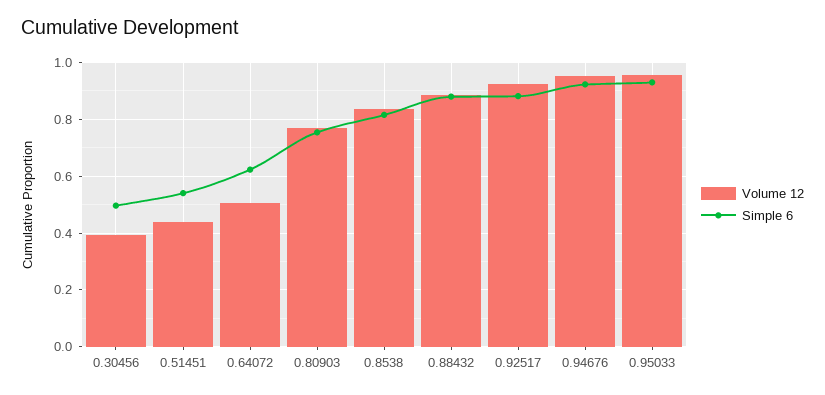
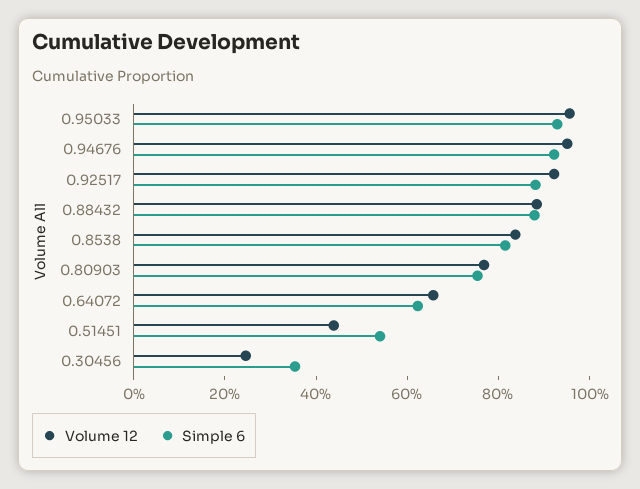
  {
    "Volume 12": {
-     "0.30456": 0.4,
+     "0.30456": 0.25,
      "0.51451": 0.45,
-     "0.64072": 0.5,
+     "0.64072": 0.65,
      "0.80903": 0.775,
      "0.8538": 0.825,
      "0.88432": 0.875,
      "0.92517": 0.925,
      "0.94676": 0.95,
      "0.95033": 0.95
    },
    "Simple 6": {
-     "0.30456": 0.5,
+     "0.30456": 0.35,
      "0.51451": 0.55,
      "0.64072": 0.625,
      "0.80903": 0.75,
      "0.8538": 0.825,
      "0.88432": 0.875,
      "0.92517": 0.875,
      "0.94676": 0.925,
      "0.95033": 0.925
    }
  }

